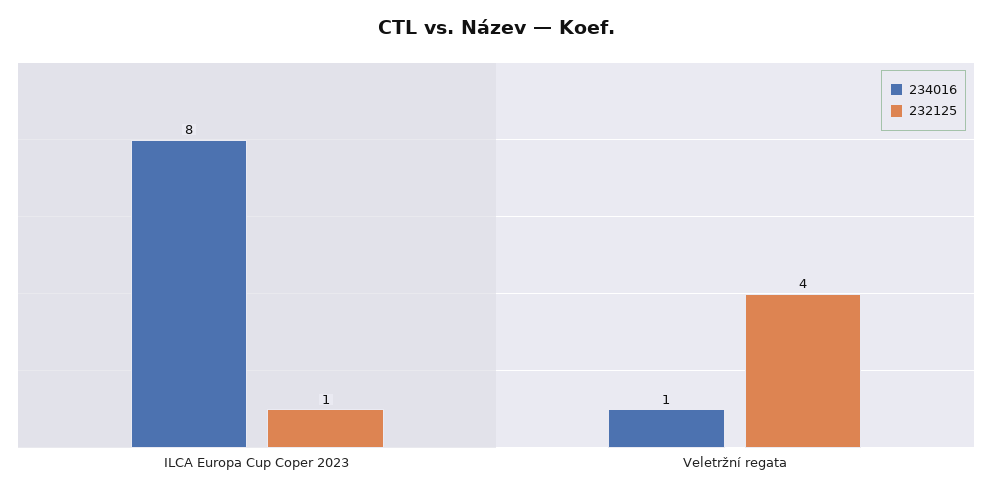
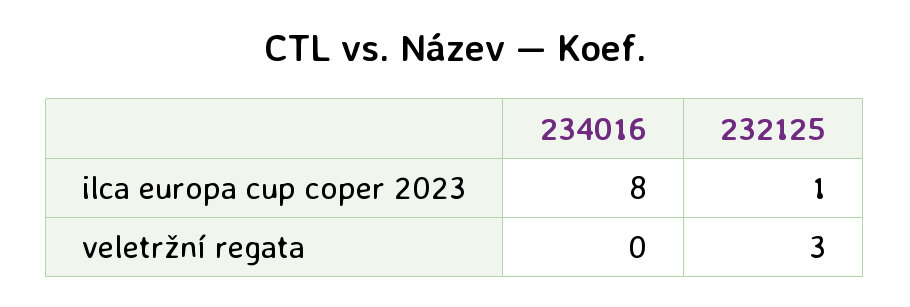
  {
    "234016": {
      "ILCA Europa Cup Coper 2023": 8,
-     "Veletržní regata": 1
+     "Veletržní regata": 0
    },
    "232125": {
      "ILCA Europa Cup Coper 2023": 1,
-     "Veletržní regata": 4
+     "Veletržní regata": 3
    }
  }

